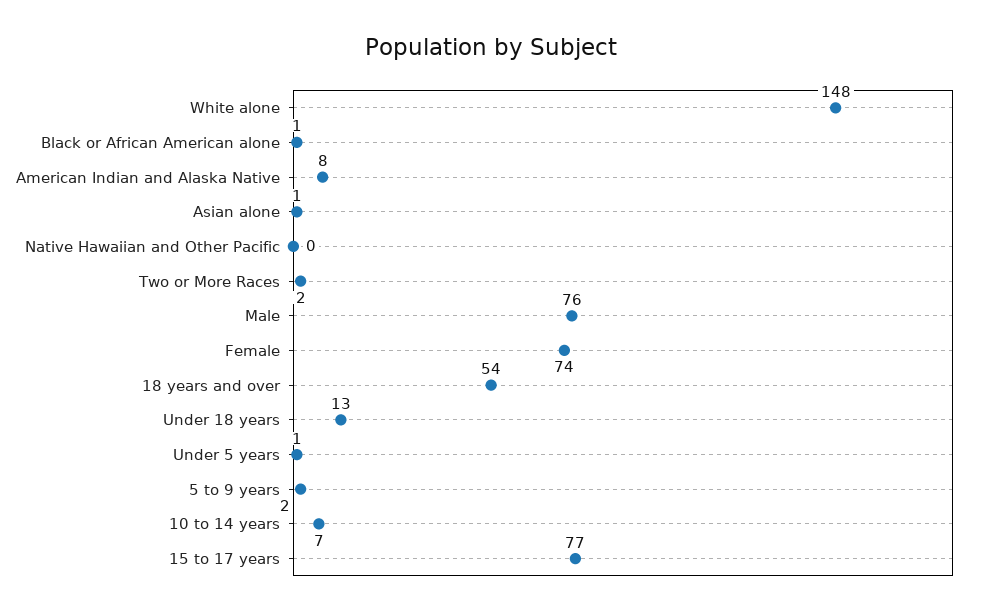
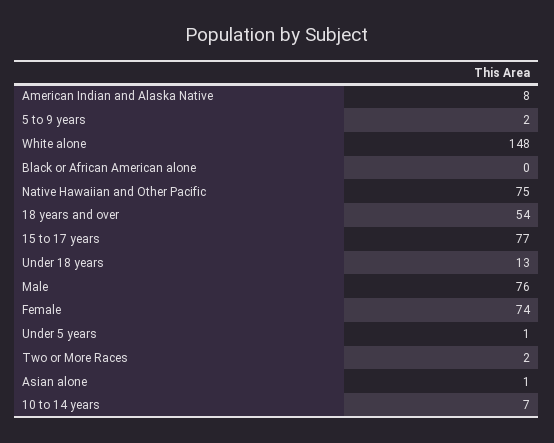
  {
    "White alone": 148,
-   "Black or African American alone": 1,
+   "Black or African American alone": 0,
    "American Indian and Alaska Native": 8,
    "Asian alone": 1,
-   "Native Hawaiian and Other Pacific": 0,
+   "Native Hawaiian and Other Pacific": 75,
    "Two or More Races": 2,
    "Male": 76,
    "Female": 74,
    "18 years and over": 54,
    "Under 18 years": 13,
    "Under 5 years": 1,
    "5 to 9 years": 2,
    "10 to 14 years": 7,
    "15 to 17 years": 77
  }

